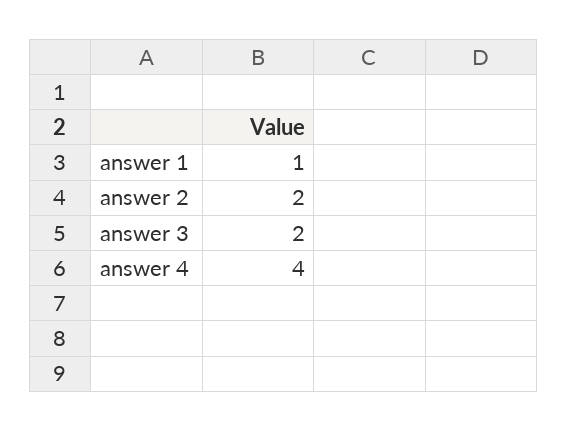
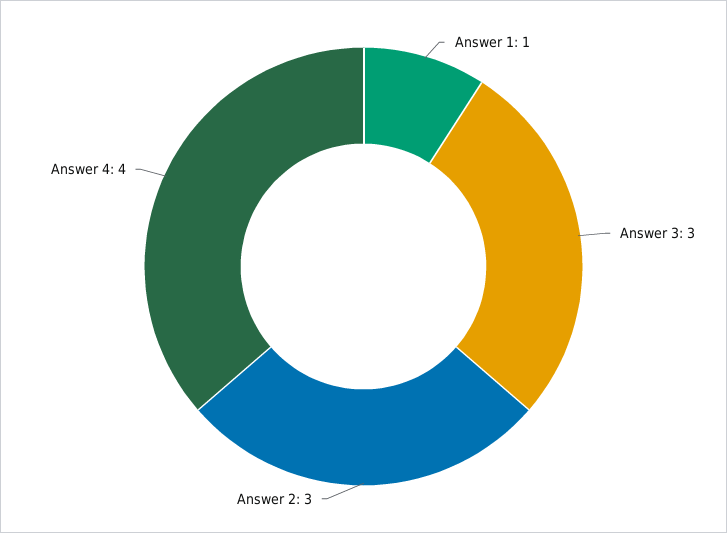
  {
    "answer 1": 1,
-   "answer 2": 2,
+   "answer 2": 3,
-   "answer 3": 2,
+   "answer 3": 3,
    "answer 4": 4
  }

